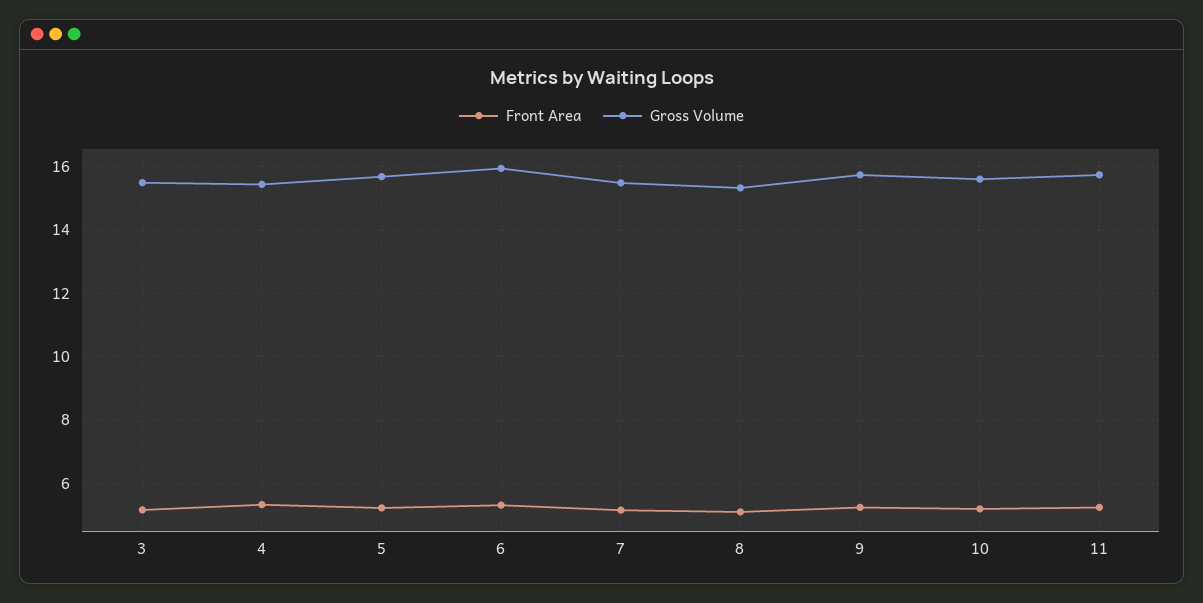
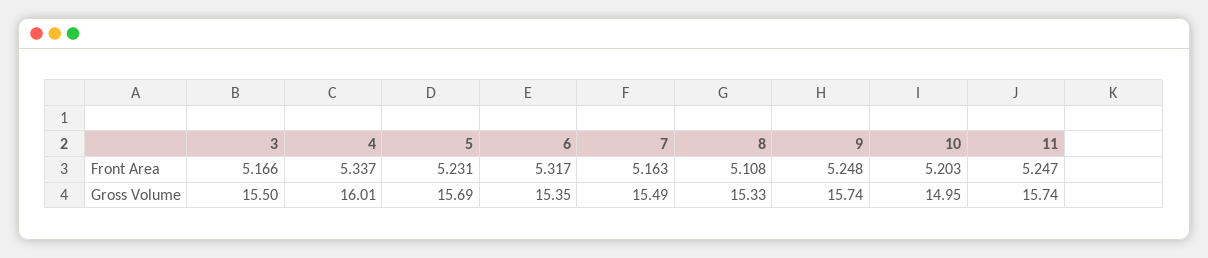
  {
    "Front Area": {
      "3": 5.166,
      "4": 5.337,
      "5": 5.231,
      "6": 5.317,
      "7": 5.163,
      "8": 5.108,
      "9": 5.248,
      "10": 5.203,
      "11": 5.247
    },
    "Gross Volume": {
      "3": 15.5,
-     "4": 15.4,
+     "4": 16.01,
      "5": 15.69,
-     "6": 16,
+     "6": 15.35,
      "7": 15.49,
      "8": 15.33,
      "9": 15.74,
-     "10": 15.6,
+     "10": 14.95,
      "11": 15.74
    }
  }

